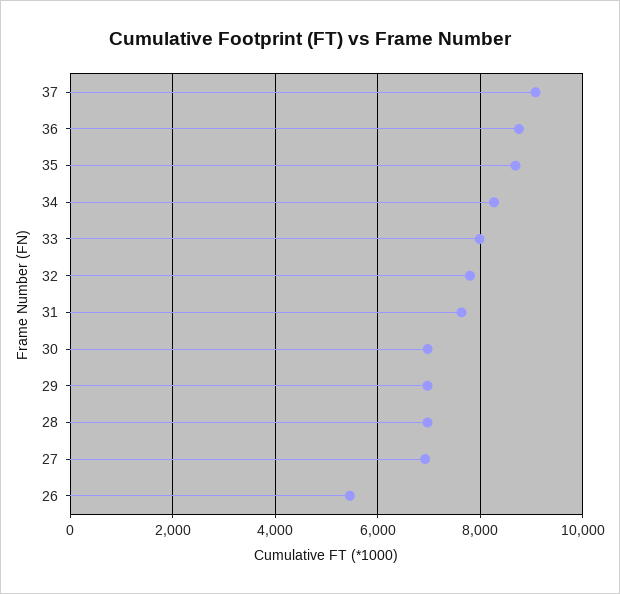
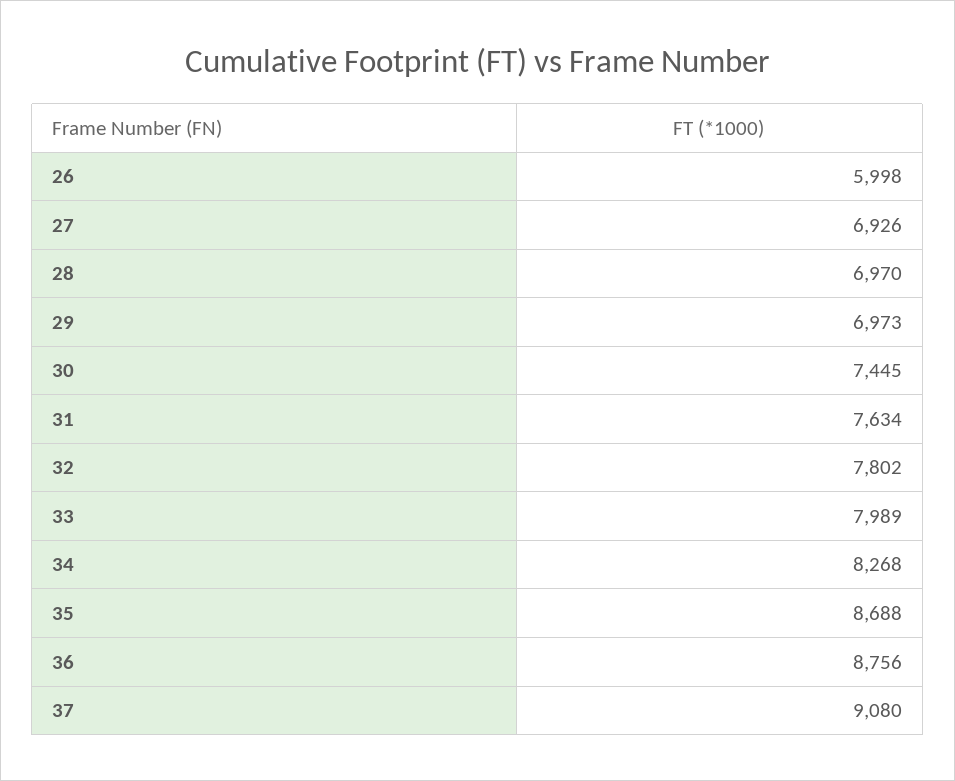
  {
    "37": 9080,
    "36": 8756,
    "35": 8688,
    "34": 8268,
    "33": 7989,
    "32": 7802,
    "31": 7634,
-   "30": 7000,
+   "30": 7445,
    "29": 6973,
    "28": 6970,
    "27": 6926,
-   "26": 5400
+   "26": 5998
  }

